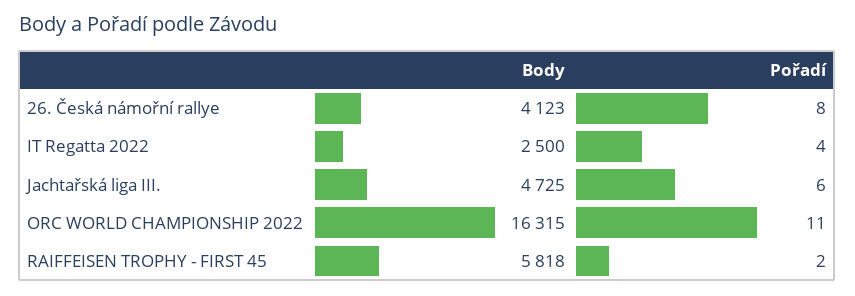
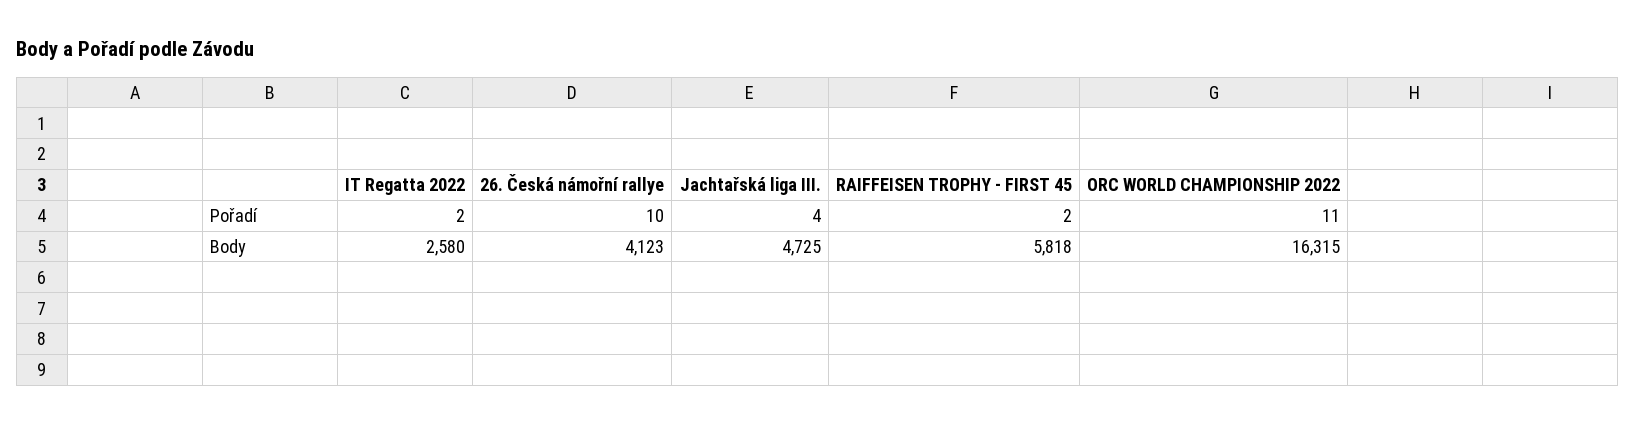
  {
    "Body": {
      "26. Česká námořní rallye": 4123,
-     "IT Regatta 2022": 2500,
+     "IT Regatta 2022": 2580,
      "Jachtařská liga III.": 4725,
      "ORC WORLD CHAMPIONSHIP 2022": 16315,
      "RAIFFEISEN TROPHY - FIRST 45": 5818
    },
    "Pořadí": {
-     "26. Česká námořní rallye": 8,
+     "26. Česká námořní rallye": 10,
-     "IT Regatta 2022": 4,
+     "IT Regatta 2022": 2,
-     "Jachtařská liga III.": 6,
+     "Jachtařská liga III.": 4,
      "ORC WORLD CHAMPIONSHIP 2022": 11,
      "RAIFFEISEN TROPHY - FIRST 45": 2
    }
  }

